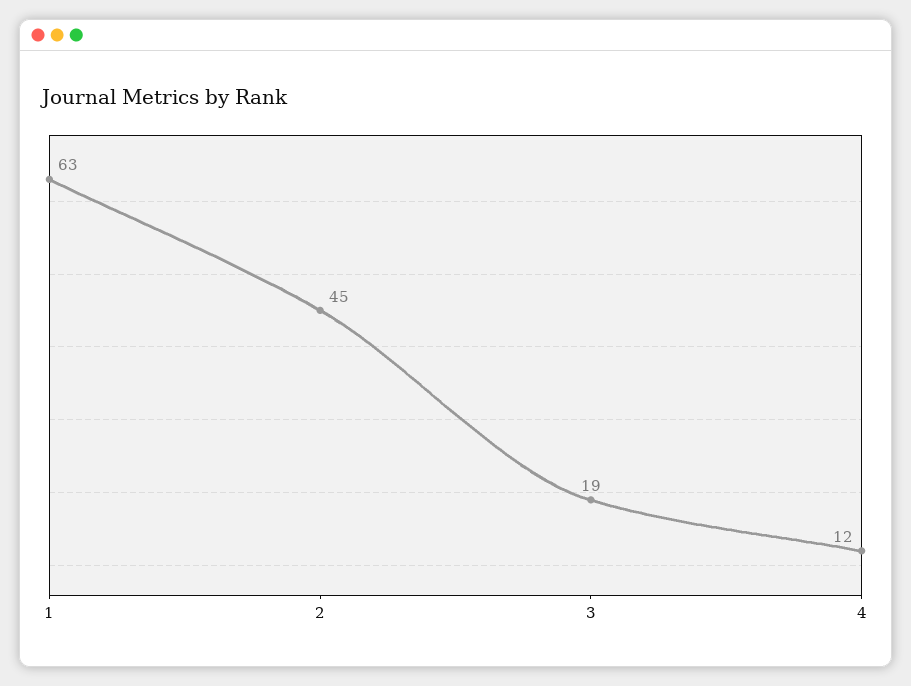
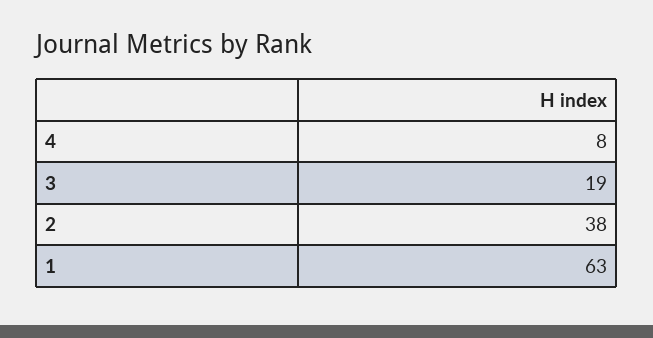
  {
    "1": 63,
-   "2": 45,
+   "2": 38,
    "3": 19,
-   "4": 12
+   "4": 8
  }

